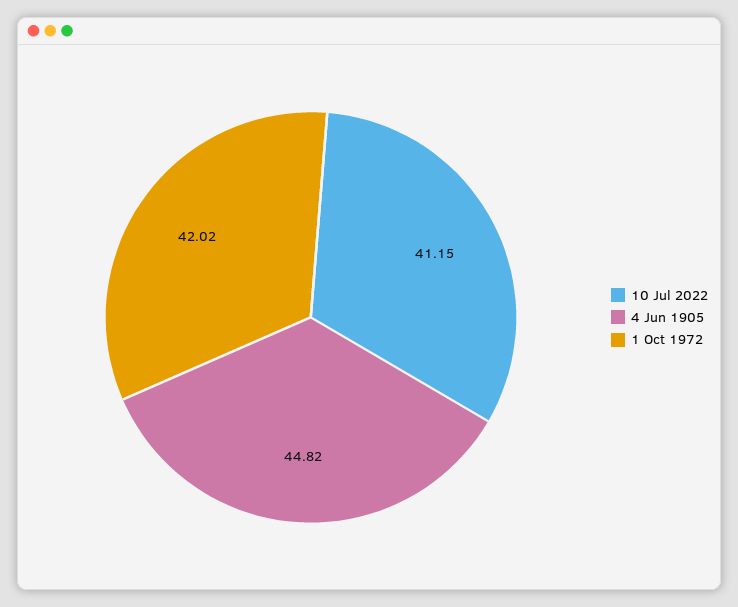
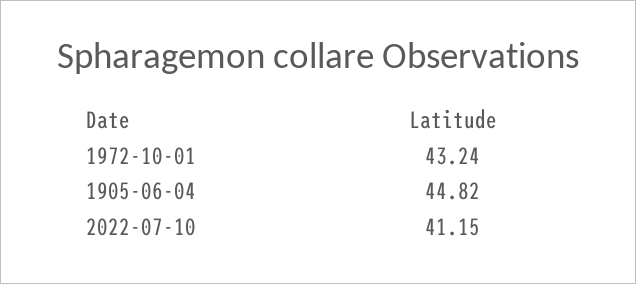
  {
    "10 Jul 2022": 41.15,
    "4 Jun 1905": 44.82,
-   "1 Oct 1972": 42.02
+   "1 Oct 1972": 43.24
  }

